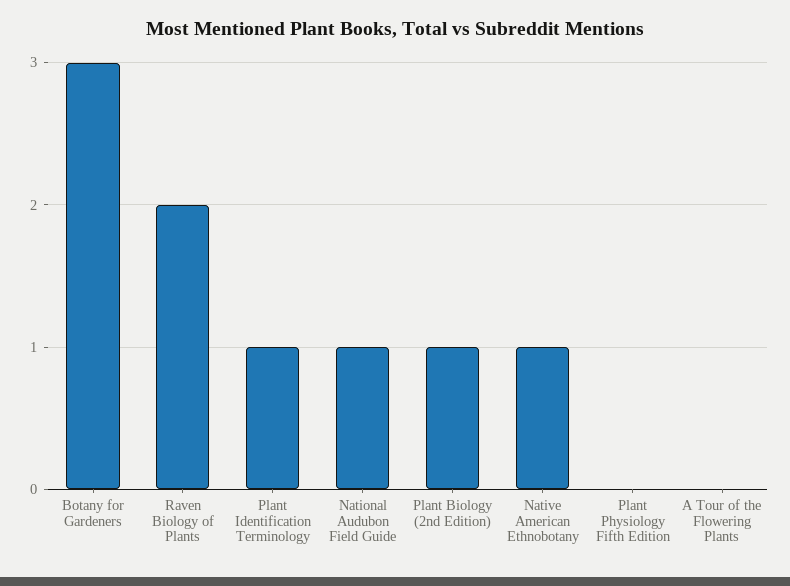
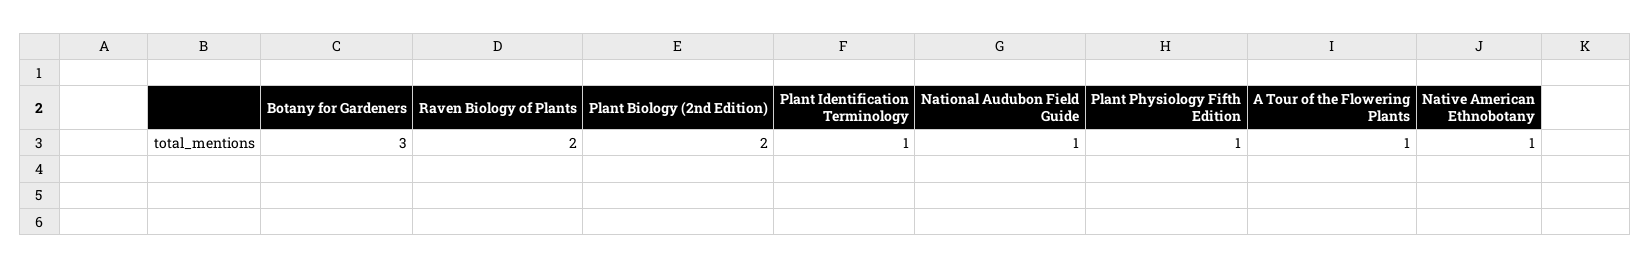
  {
    "Botany for Gardeners": 3,
    "Raven Biology of Plants": 2,
    "Plant Identification Terminology": 1,
    "National Audubon Field Guide": 1,
-   "Plant Biology (2nd Edition)": 1,
+   "Plant Biology (2nd Edition)": 2,
    "Native American Ethnobotany": 1,
-   "Plant Physiology Fifth Edition": 0,
+   "Plant Physiology Fifth Edition": 1,
-   "A Tour of the Flowering Plants": 0
+   "A Tour of the Flowering Plants": 1
  }

